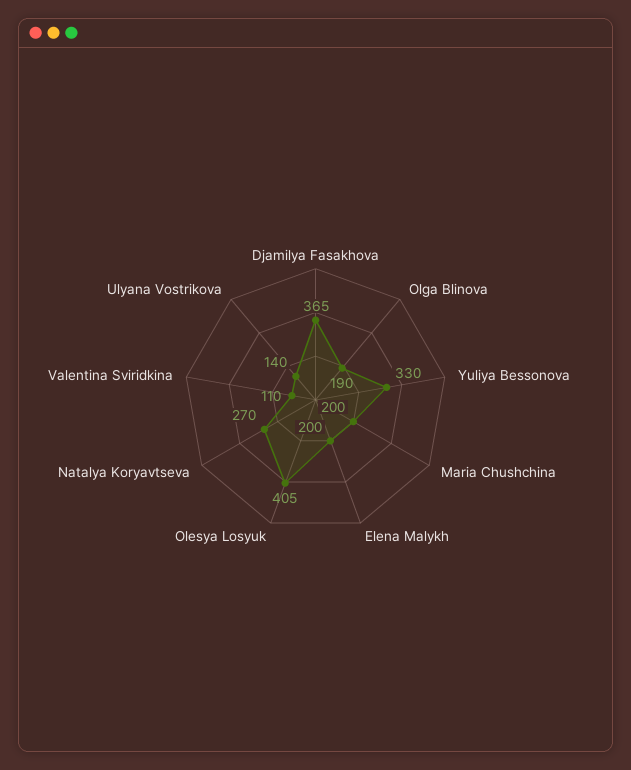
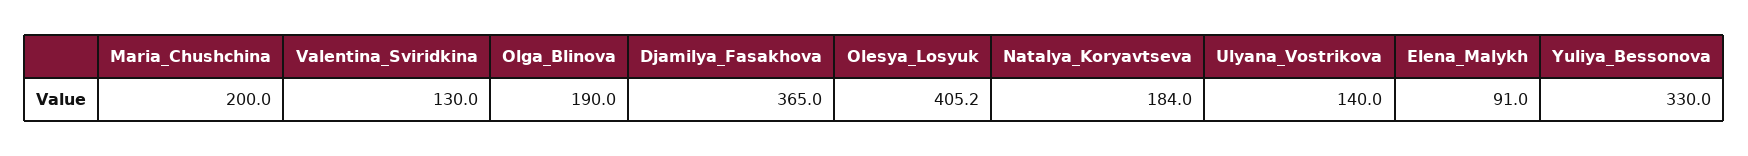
  {
    "Djamilya Fasakhova": 365,
    "Olga Blinova": 190,
    "Yuliya Bessonova": 330,
    "Maria Chushchina": 200,
-   "Elena Malykh": 200,
+   "Elena Malykh": 91,
    "Olesya Losyuk": 405.2,
-   "Natalya Koryavtseva": 270,
+   "Natalya Koryavtseva": 184,
-   "Valentina Sviridkina": 110,
+   "Valentina Sviridkina": 130,
    "Ulyana Vostrikova": 140
  }

